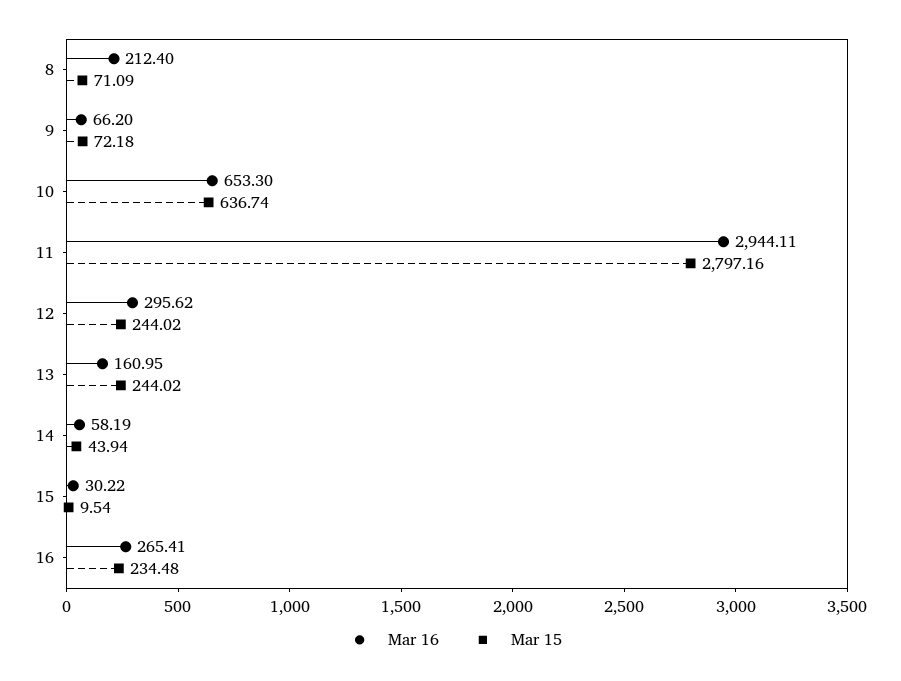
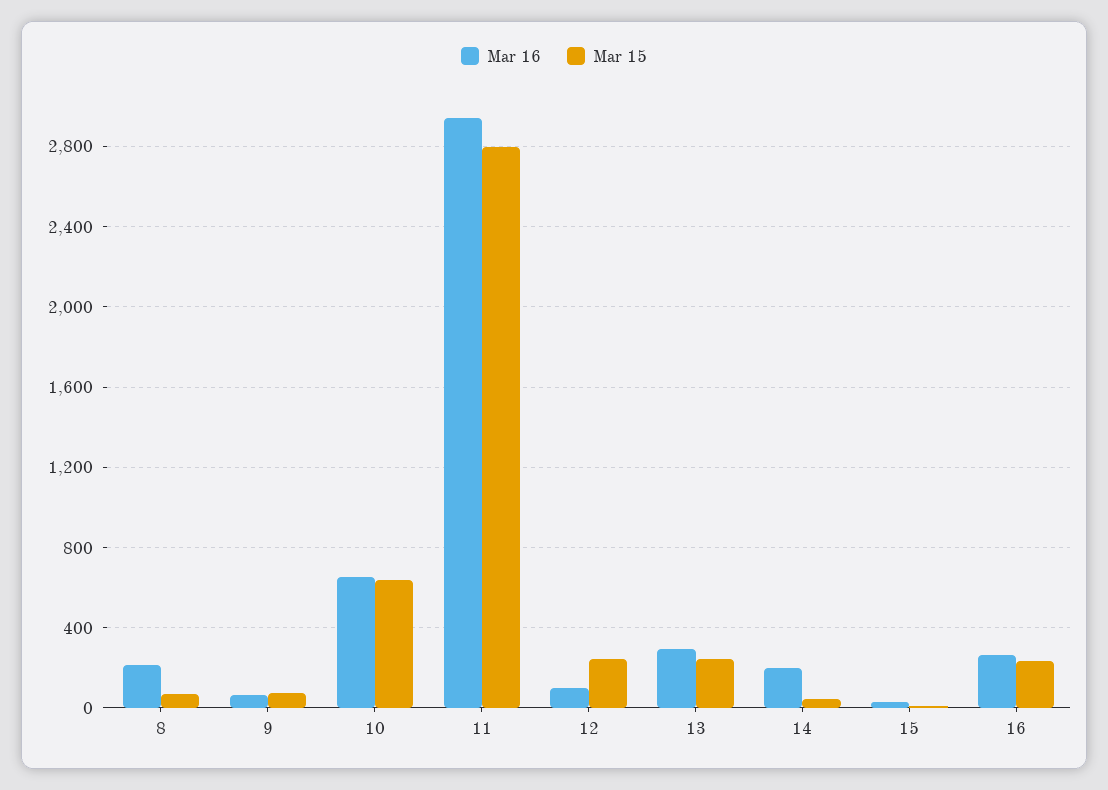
  {
    "Mar 16": {
      "8": 212.4,
      "9": 66.2,
      "10": 653.3,
      "11": 2944.11,
-     "12": 295.62,
+     "12": 100,
-     "13": 160.95,
+     "13": 300,
-     "14": 58.19,
+     "14": 200,
      "15": 30.22,
      "16": 265.41
    },
    "Mar 15": {
      "8": 71.09,
      "9": 72.18,
      "10": 636.74,
      "11": 2797.16,
      "12": 244.02,
      "13": 244.02,
      "14": 43.94,
      "15": 9.54,
      "16": 234.48
    }
  }

